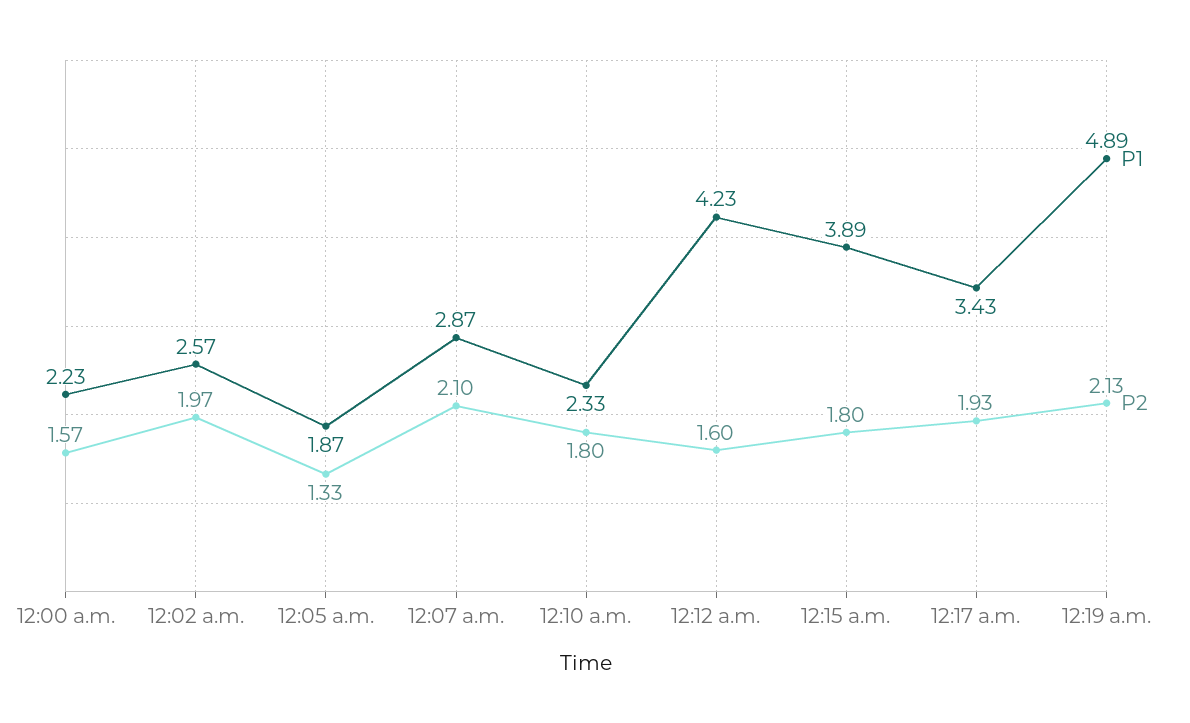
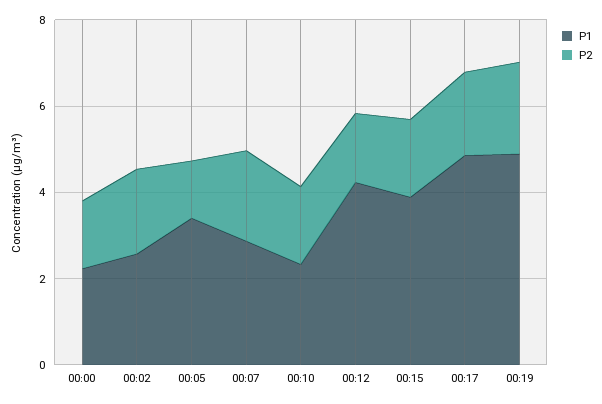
  {
    "P1": {
      "12:00 a.m.": 2.23,
      "12:02 a.m.": 2.57,
-     "12:05 a.m.": 1.87,
+     "12:05 a.m.": 3.5,
      "12:07 a.m.": 2.87,
      "12:10 a.m.": 2.33,
      "12:12 a.m.": 4.23,
      "12:15 a.m.": 3.89,
-     "12:17 a.m.": 3.43,
+     "12:17 a.m.": 5,
      "12:19 a.m.": 4.89
    },
    "P2": {
      "12:00 a.m.": 1.57,
      "12:02 a.m.": 1.97,
      "12:05 a.m.": 1.33,
      "12:07 a.m.": 2.1,
      "12:10 a.m.": 1.8,
      "12:12 a.m.": 1.6,
      "12:15 a.m.": 1.8,
      "12:17 a.m.": 1.93,
      "12:19 a.m.": 2.13
    }
  }

